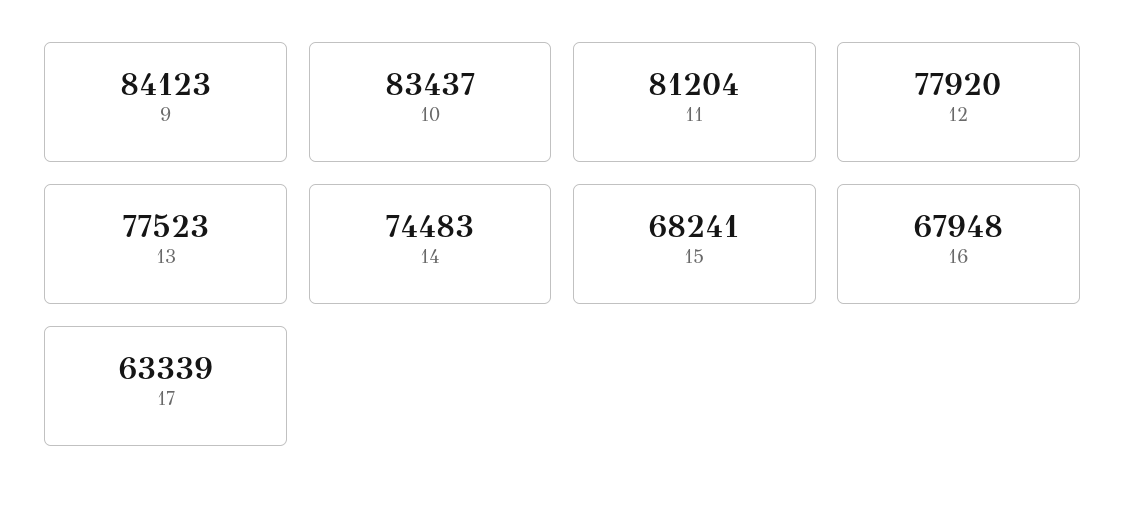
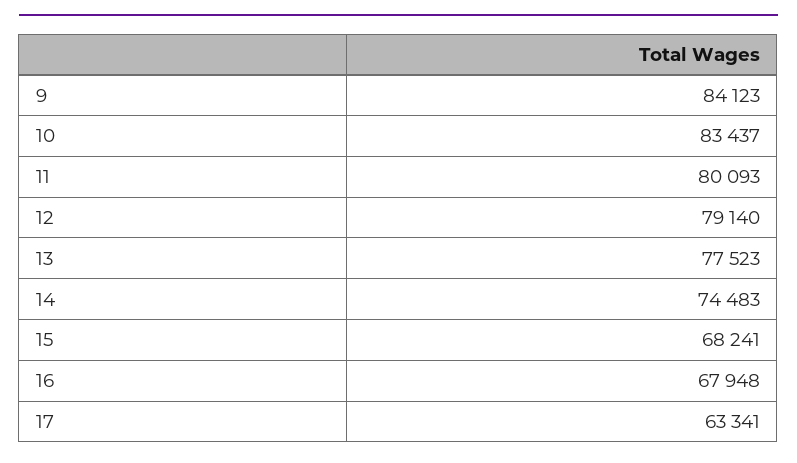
  {
    "9": 84123,
    "10": 83437,
-   "11": 81204,
+   "11": 80093,
-   "12": 77920,
+   "12": 79140,
    "13": 77523,
    "14": 74483,
    "15": 68241,
    "16": 67948,
-   "17": 63339
+   "17": 63341
  }

